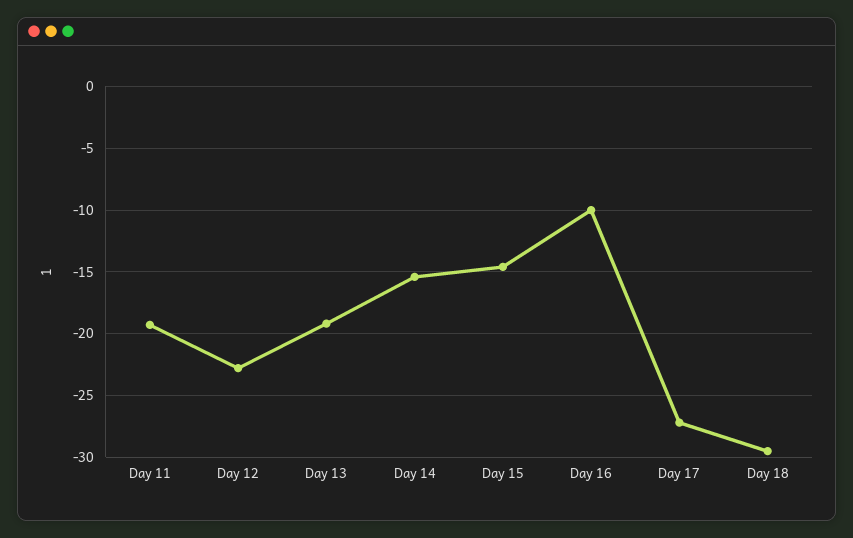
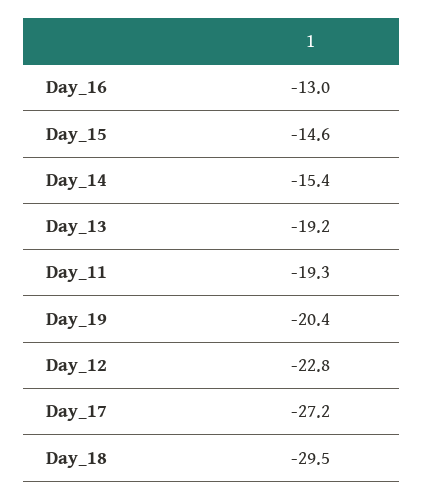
  {
    "Day 11": -19.3,
    "Day 12": -22.8,
    "Day 13": -19.2,
    "Day 14": -15.4,
    "Day 15": -14.6,
-   "Day 16": -10,
+   "Day 16": -13,
    "Day 17": -27.2,
-   "Day 18": -29.5
+   "Day 18": -29.5,
+   "Day_19": -20.4
  }

